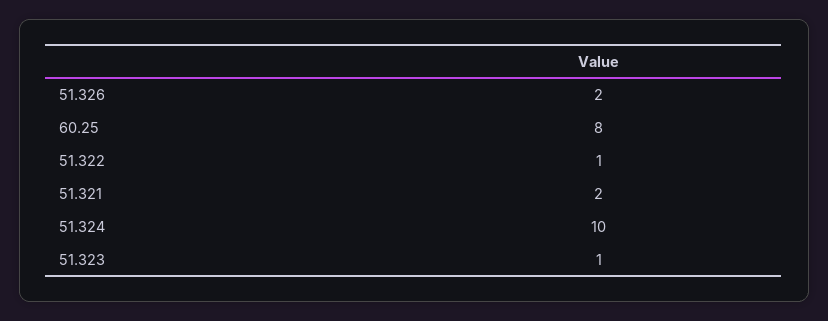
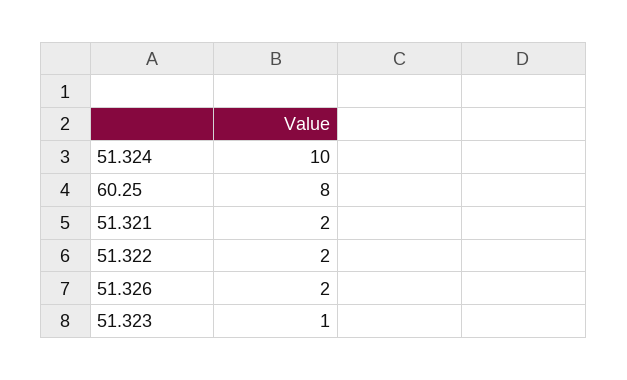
  {
    "51.326": 2,
    "60.25": 8,
-   "51.322": 1,
+   "51.322": 2,
    "51.321": 2,
    "51.324": 10,
    "51.323": 1
  }

